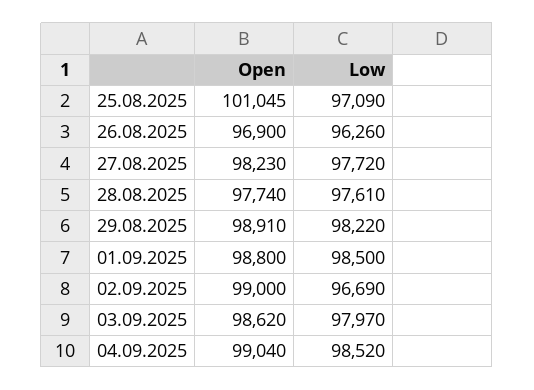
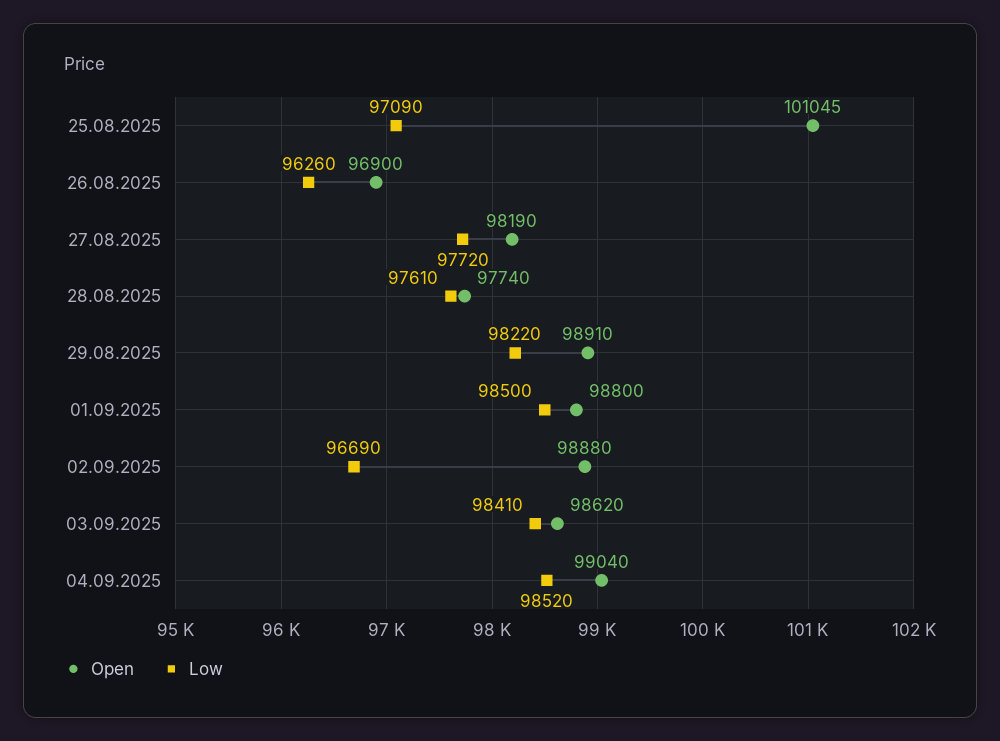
  {
    "Open": {
      "25.08.2025": 101045,
      "26.08.2025": 96900,
-     "27.08.2025": 98230,
+     "27.08.2025": 98190,
      "28.08.2025": 97740,
      "29.08.2025": 98910,
      "01.09.2025": 98800,
-     "02.09.2025": 99000,
+     "02.09.2025": 98880,
      "03.09.2025": 98620,
      "04.09.2025": 99040
    },
    "Low": {
      "25.08.2025": 97090,
      "26.08.2025": 96260,
      "27.08.2025": 97720,
      "28.08.2025": 97610,
      "29.08.2025": 98220,
      "01.09.2025": 98500,
      "02.09.2025": 96690,
-     "03.09.2025": 97970,
+     "03.09.2025": 98410,
      "04.09.2025": 98520
    }
  }

